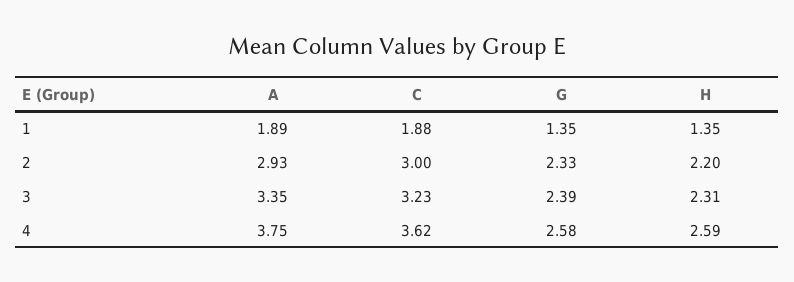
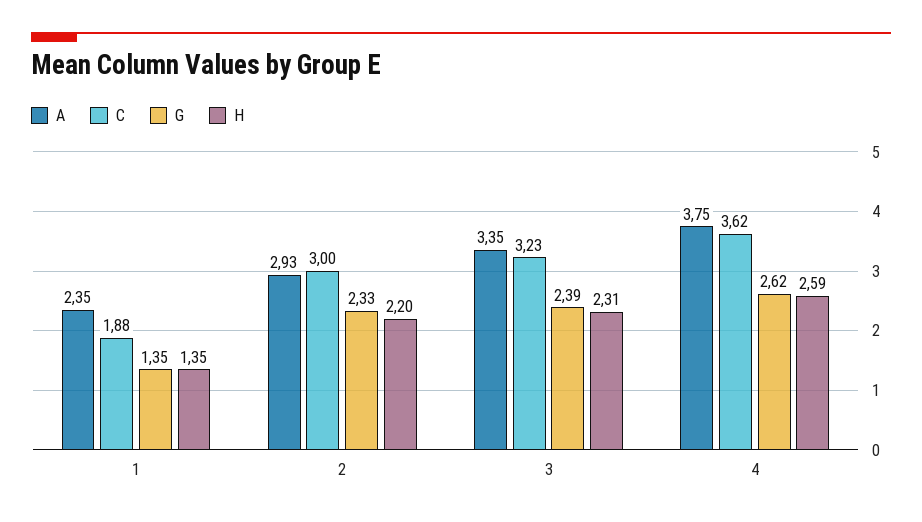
  {
    "A": {
-     "1": 1.89,
+     "1": 2.35,
      "2": 2.93,
      "3": 3.35,
      "4": 3.75
    },
    "C": {
      "1": 1.88,
      "2": 3,
      "3": 3.23,
      "4": 3.62
    },
    "G": {
      "1": 1.35,
      "2": 2.33,
      "3": 2.39,
-     "4": 2.58
+     "4": 2.62
    },
    "H": {
      "1": 1.35,
      "2": 2.2,
      "3": 2.31,
      "4": 2.59
    }
  }

